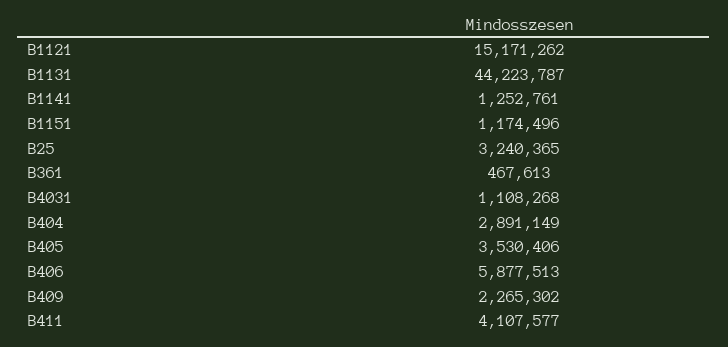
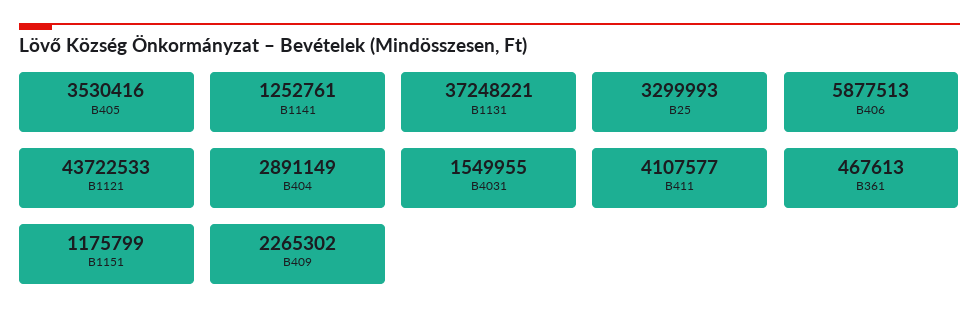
  {
-   "B1121": 15171262,
+   "B1121": 43722533,
-   "B1131": 44223787,
+   "B1131": 37248221,
    "B1141": 1252761,
-   "B1151": 1174496,
+   "B1151": 1175799,
-   "B25": 3240365,
+   "B25": 3299993,
    "B361": 467613,
-   "B4031": 1108268,
+   "B4031": 1549955,
    "B404": 2891149,
-   "B405": 3530406,
+   "B405": 3530416,
    "B406": 5877513,
    "B409": 2265302,
    "B411": 4107577
  }

